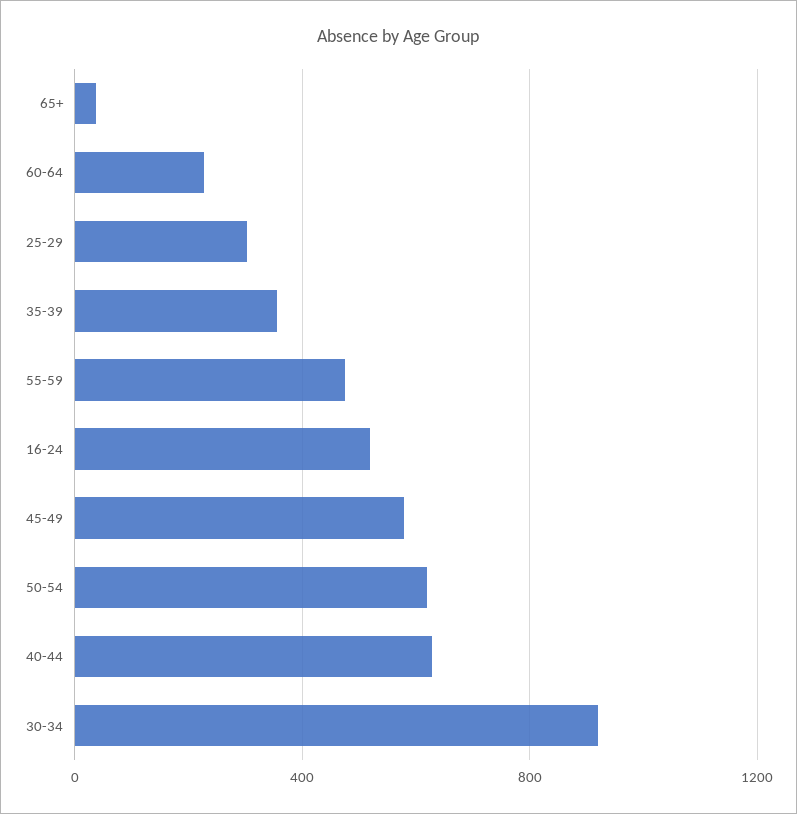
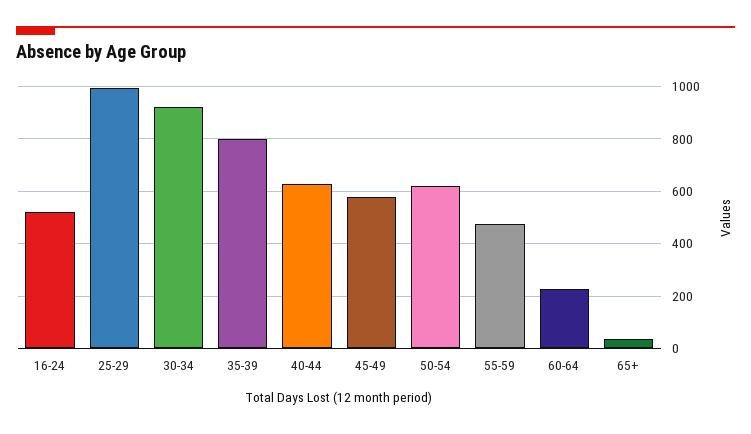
  {
    "65+": 50,
    "60-64": 225,
-   "25-29": 300,
+   "25-29": 1000,
-   "35-39": 350,
+   "35-39": 800,
    "55-59": 475,
    "16-24": 525,
    "45-49": 575,
    "50-54": 625,
    "40-44": 625,
    "30-34": 925
  }

